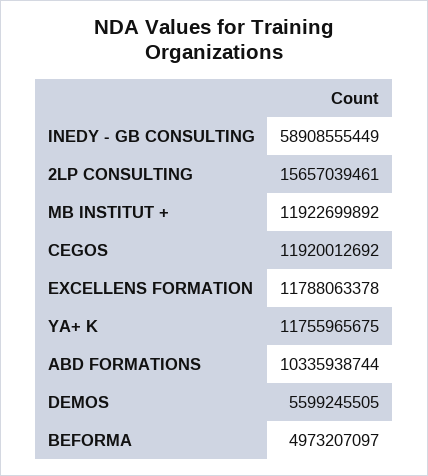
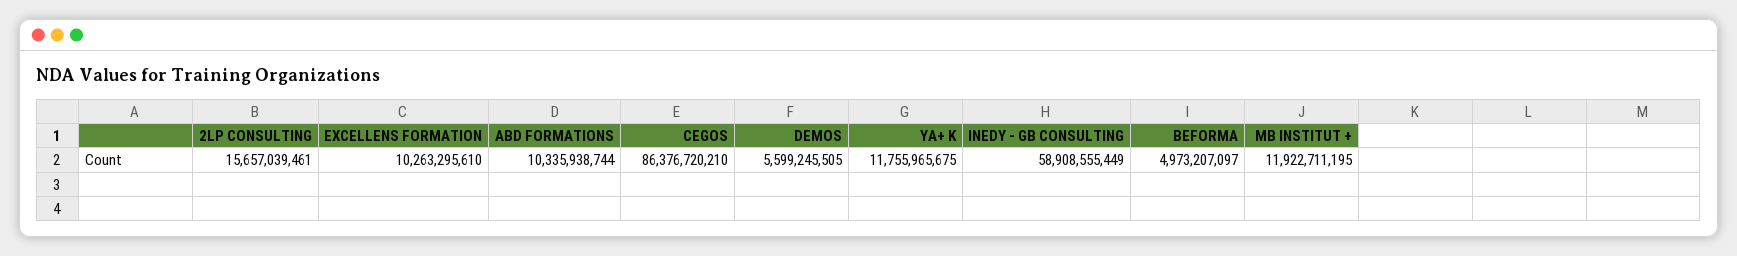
  {
    "INEDY - GB CONSULTING": 58908555449,
    "2LP CONSULTING": 15657039461,
-   "MB INSTITUT +": 11922699892,
+   "MB INSTITUT +": 11922711195,
-   "CEGOS": 11920012692,
+   "CEGOS": 86376720210,
-   "EXCELLENS FORMATION": 11788063378,
+   "EXCELLENS FORMATION": 10263295610,
    "YA+ K": 11755965675,
    "ABD FORMATIONS": 10335938744,
    "DEMOS": 5599245505,
    "BEFORMA": 4973207097
  }

